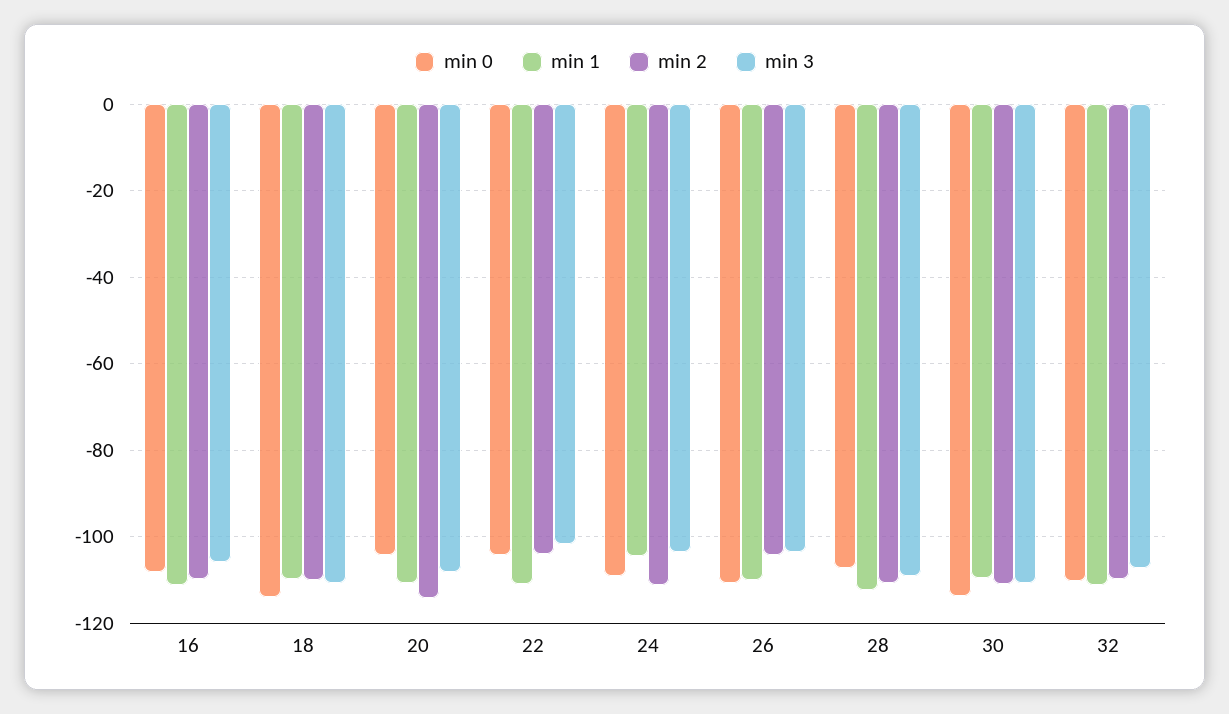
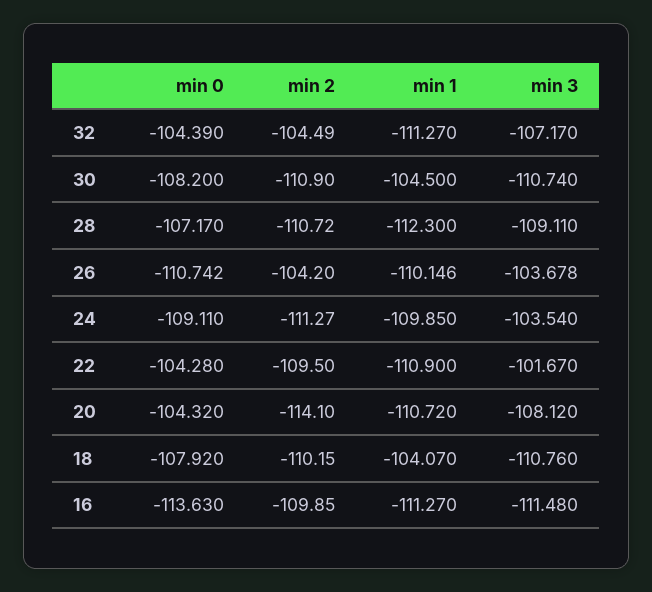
  {
    "min 0": {
-     "16": -108,
+     "16": -113.63,
-     "18": -114,
+     "18": -107.92,
      "20": -104.32,
      "22": -104.28,
      "24": -109.11,
      "26": -110.742,
      "28": -107.17,
-     "30": -114,
+     "30": -108.2,
-     "32": -110
+     "32": -104.39
    },
    "min 1": {
      "16": -111.27,
-     "18": -110,
+     "18": -104.07,
      "20": -110.72,
      "22": -110.9,
-     "24": -104,
+     "24": -109.85,
      "26": -110.146,
      "28": -112.3,
-     "30": -110,
+     "30": -104.5,
      "32": -111.27
    },
    "min 2": {
      "16": -109.85,
      "18": -110.15,
      "20": -114.1,
-     "22": -104,
+     "22": -109.5,
      "24": -111.27,
      "26": -104.2,
      "28": -110.72,
      "30": -110.9,
-     "32": -110
+     "32": -104.49
    },
    "min 3": {
-     "16": -106,
+     "16": -111.48,
      "18": -110.76,
      "20": -108.12,
      "22": -101.67,
      "24": -103.54,
      "26": -103.678,
      "28": -109.11,
      "30": -110.74,
      "32": -107.17
    }
  }

